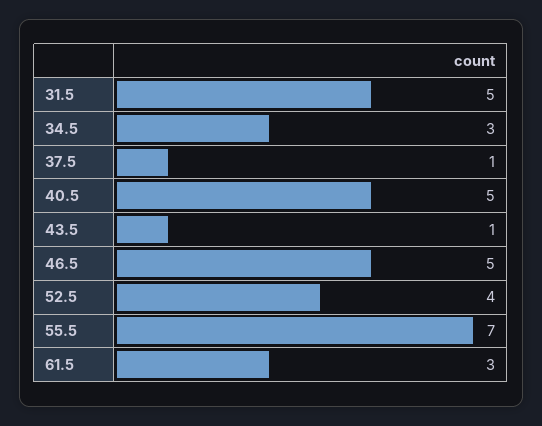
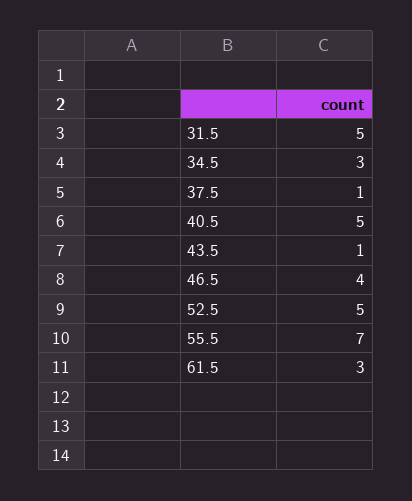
  {
    "31.5": 5,
    "34.5": 3,
    "37.5": 1,
    "40.5": 5,
    "43.5": 1,
-   "46.5": 5,
+   "46.5": 4,
-   "52.5": 4,
+   "52.5": 5,
    "55.5": 7,
    "61.5": 3
  }

